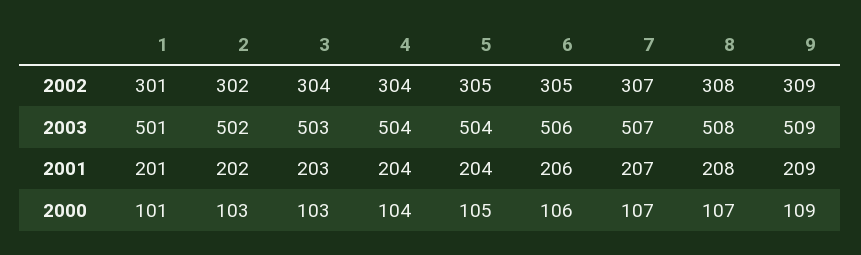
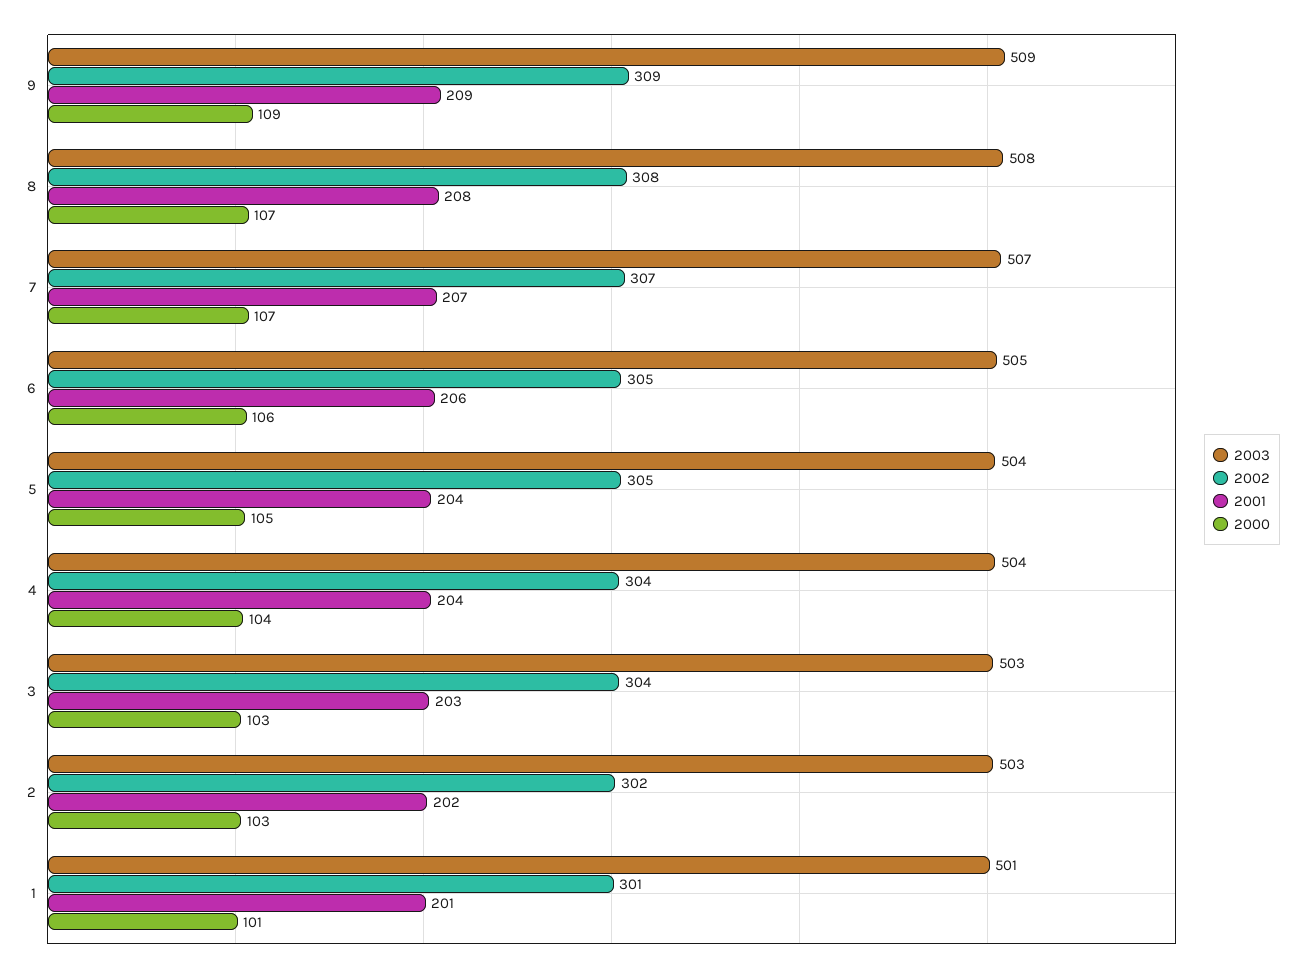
  {
    "2002": {
      "1": 301,
      "2": 302,
      "3": 304,
      "4": 304,
      "5": 305,
      "6": 305,
      "7": 307,
      "8": 308,
      "9": 309
    },
    "2003": {
      "1": 501,
-     "2": 502,
+     "2": 503,
      "3": 503,
      "4": 504,
      "5": 504,
-     "6": 506,
+     "6": 505,
      "7": 507,
      "8": 508,
      "9": 509
    },
    "2001": {
      "1": 201,
      "2": 202,
      "3": 203,
      "4": 204,
      "5": 204,
      "6": 206,
      "7": 207,
      "8": 208,
      "9": 209
    },
    "2000": {
      "1": 101,
      "2": 103,
      "3": 103,
      "4": 104,
      "5": 105,
      "6": 106,
      "7": 107,
      "8": 107,
      "9": 109
    }
  }

